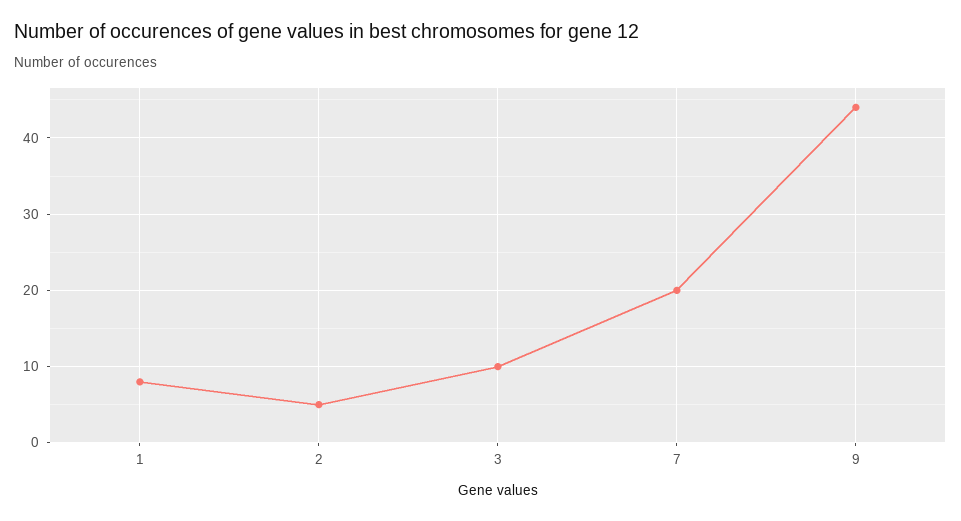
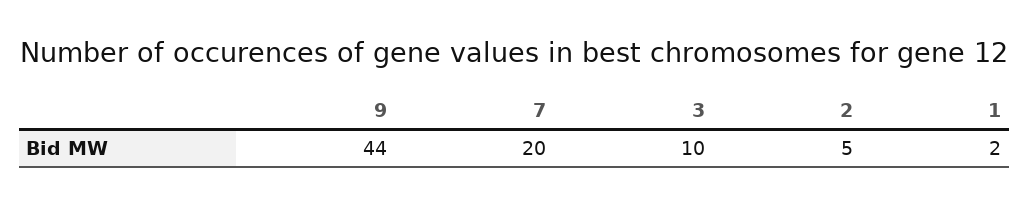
  {
-   "1": 8,
+   "1": 2,
    "2": 5,
    "3": 10,
    "7": 20,
    "9": 44
  }

